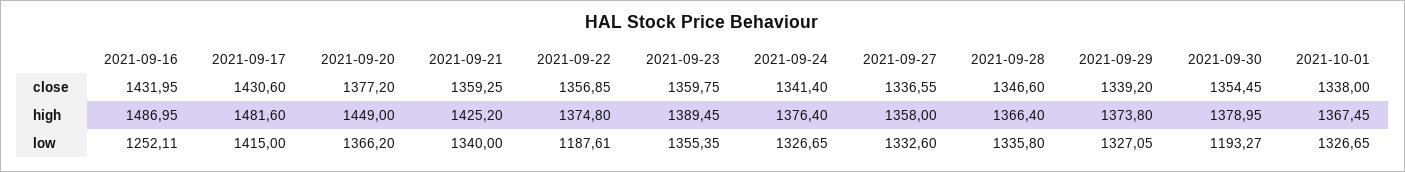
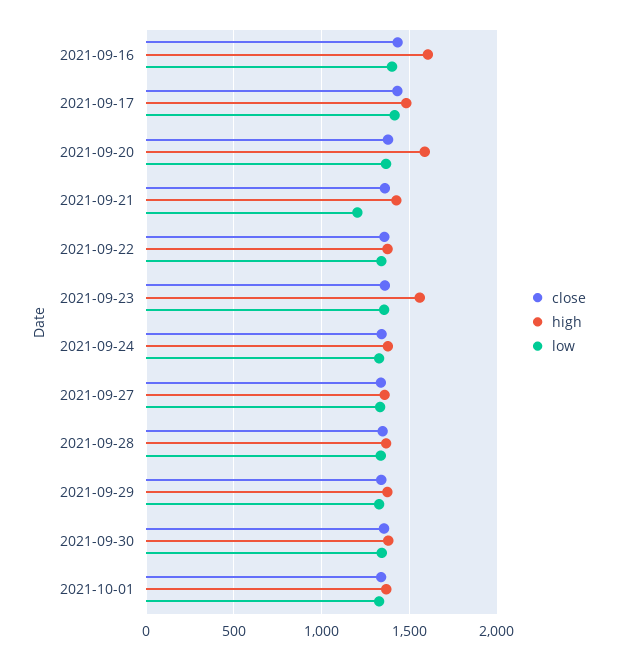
  {
    "close": {
      "2021-09-16": 1431.95,
      "2021-09-17": 1430.6,
      "2021-09-20": 1377.2,
      "2021-09-21": 1359.25,
      "2021-09-22": 1356.85,
      "2021-09-23": 1359.75,
      "2021-09-24": 1341.4,
      "2021-09-27": 1336.55,
      "2021-09-28": 1346.6,
      "2021-09-29": 1339.2,
      "2021-09-30": 1354.45,
      "2021-10-01": 1338
    },
    "high": {
-     "2021-09-16": 1486.95,
+     "2021-09-16": 1600,
      "2021-09-17": 1481.6,
-     "2021-09-20": 1449,
+     "2021-09-20": 1600,
      "2021-09-21": 1425.2,
      "2021-09-22": 1374.8,
-     "2021-09-23": 1389.45,
+     "2021-09-23": 1550,
      "2021-09-24": 1376.4,
      "2021-09-27": 1358,
      "2021-09-28": 1366.4,
      "2021-09-29": 1373.8,
      "2021-09-30": 1378.95,
      "2021-10-01": 1367.45
    },
    "low": {
-     "2021-09-16": 1252.11,
+     "2021-09-16": 1400,
      "2021-09-17": 1415,
      "2021-09-20": 1366.2,
-     "2021-09-21": 1340,
+     "2021-09-21": 1200,
-     "2021-09-22": 1187.61,
+     "2021-09-22": 1350,
      "2021-09-23": 1355.35,
      "2021-09-24": 1326.65,
      "2021-09-27": 1332.6,
      "2021-09-28": 1335.8,
      "2021-09-29": 1327.05,
-     "2021-09-30": 1193.27,
+     "2021-09-30": 1350,
      "2021-10-01": 1326.65
    }
  }

